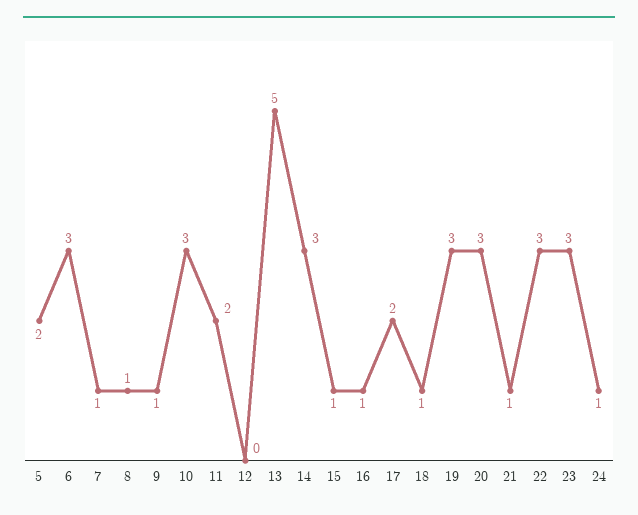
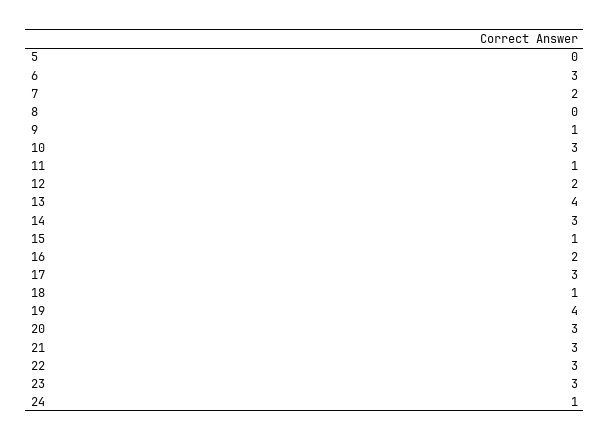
  {
-   "5": 2,
+   "5": 0,
    "6": 3,
-   "7": 1,
+   "7": 2,
-   "8": 1,
+   "8": 0,
    "9": 1,
    "10": 3,
-   "11": 2,
+   "11": 1,
-   "12": 0,
+   "12": 2,
-   "13": 5,
+   "13": 4,
    "14": 3,
    "15": 1,
-   "16": 1,
+   "16": 2,
-   "17": 2,
+   "17": 3,
    "18": 1,
-   "19": 3,
+   "19": 4,
    "20": 3,
-   "21": 1,
+   "21": 3,
    "22": 3,
    "23": 3,
    "24": 1
  }

